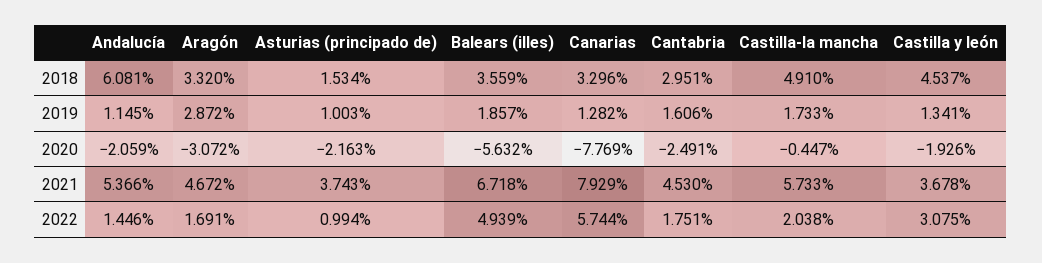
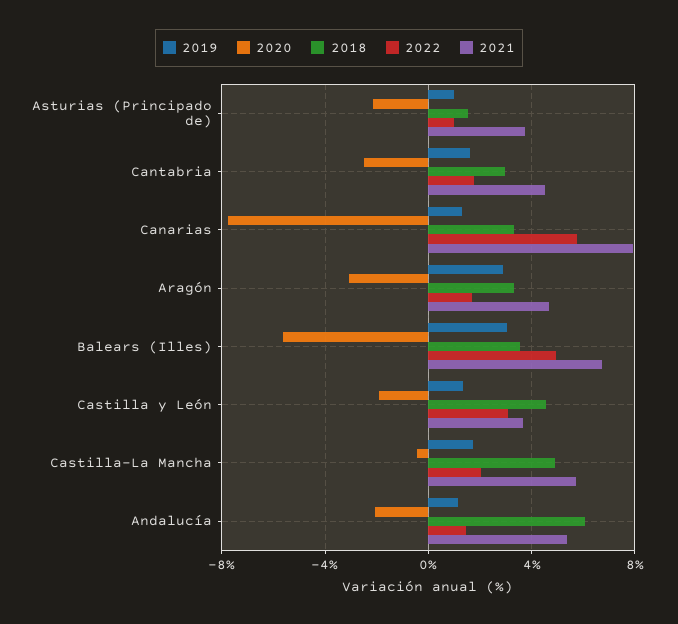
  {
    "2018": {
      "Andalucía": 6.081,
      "Aragón": 3.32,
      "Asturias (principado de)": 1.534,
      "Balears (illes)": 3.559,
      "Canarias": 3.296,
      "Cantabria": 2.951,
      "Castilla-la mancha": 4.91,
      "Castilla y león": 4.537
    },
    "2019": {
      "Andalucía": 1.145,
      "Aragón": 2.872,
      "Asturias (principado de)": 1.003,
-     "Balears (illes)": 1.857,
+     "Balears (illes)": 3,
      "Canarias": 1.282,
      "Cantabria": 1.606,
      "Castilla-la mancha": 1.733,
      "Castilla y león": 1.341
    },
    "2020": {
      "Andalucía": -2.059,
      "Aragón": -3.072,
      "Asturias (principado de)": -2.163,
      "Balears (illes)": -5.632,
      "Canarias": -7.769,
      "Cantabria": -2.491,
      "Castilla-la mancha": -0.447,
      "Castilla y león": -1.926
    },
    "2021": {
      "Andalucía": 5.366,
      "Aragón": 4.672,
      "Asturias (principado de)": 3.743,
      "Balears (illes)": 6.718,
      "Canarias": 7.929,
      "Cantabria": 4.53,
      "Castilla-la mancha": 5.733,
      "Castilla y león": 3.678
    },
    "2022": {
      "Andalucía": 1.446,
      "Aragón": 1.691,
      "Asturias (principado de)": 0.994,
      "Balears (illes)": 4.939,
      "Canarias": 5.744,
      "Cantabria": 1.751,
      "Castilla-la mancha": 2.038,
      "Castilla y león": 3.075
    }
  }

